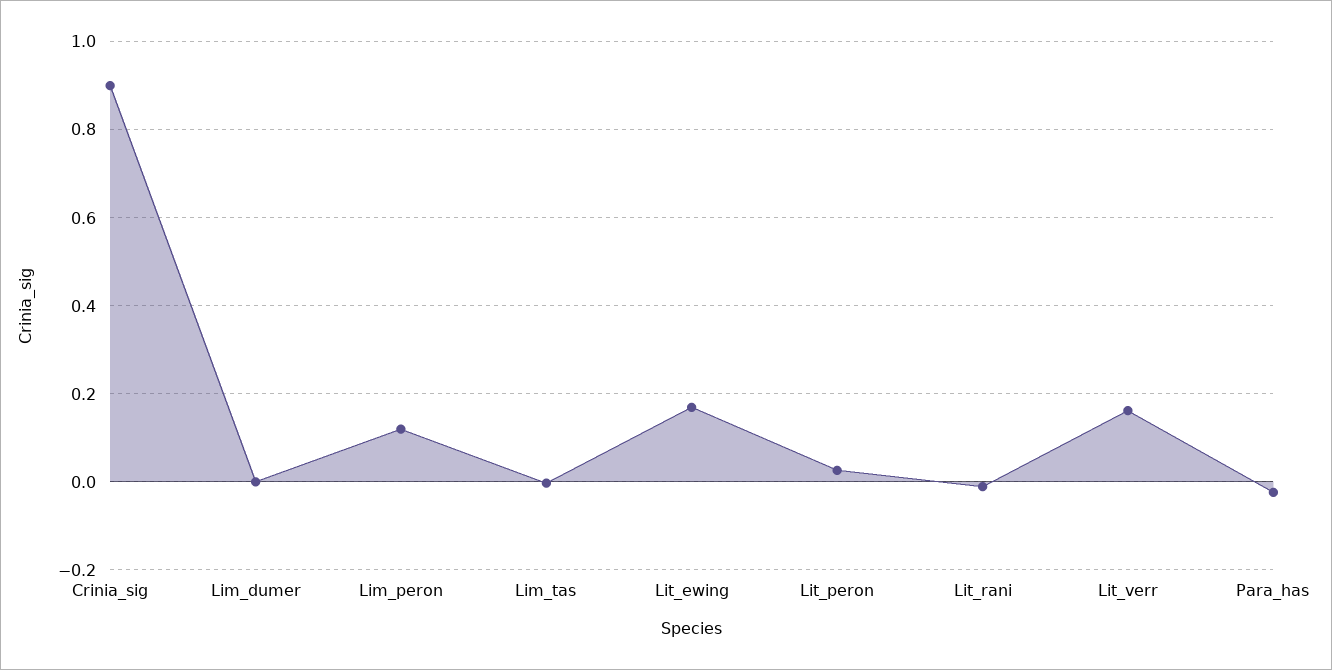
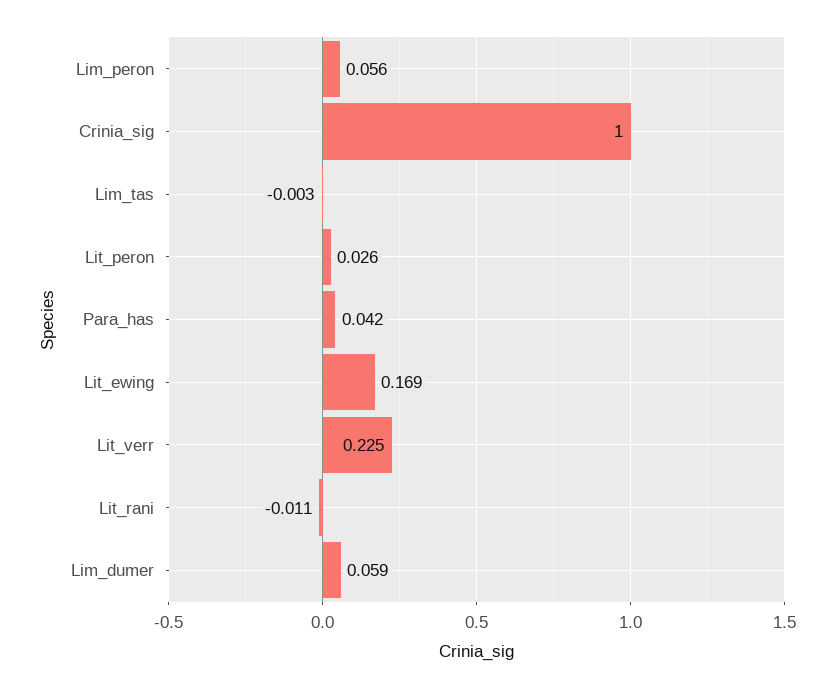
  {
-   "Crinia_sig": 0.9,
+   "Crinia_sig": 1,
-   "Lim_dumer": 0,
+   "Lim_dumer": 0.059,
-   "Lim_peron": 0.12,
+   "Lim_peron": 0.056,
    "Lim_tas": -0.003,
    "Lit_ewing": 0.169,
    "Lit_peron": 0.026,
    "Lit_rani": -0.011,
-   "Lit_verr": 0.16,
+   "Lit_verr": 0.225,
-   "Para_has": -0.02
+   "Para_has": 0.042
  }

